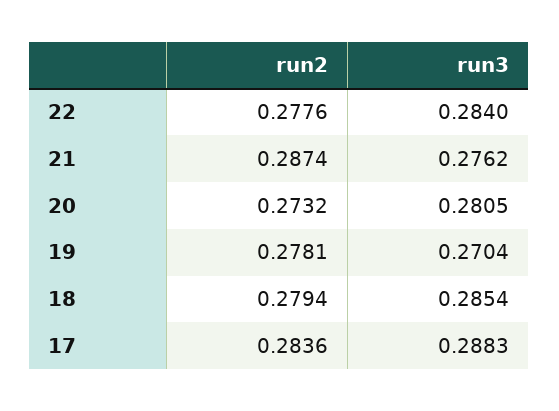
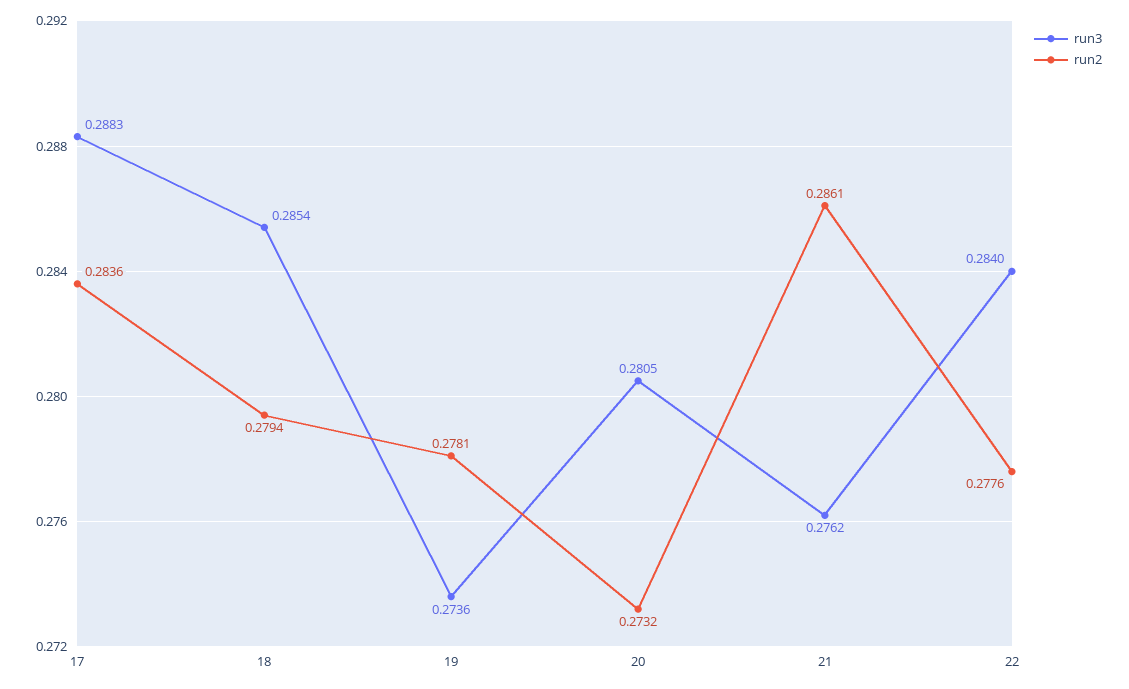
  {
    "run2": {
      "22": 0.2776,
-     "21": 0.2874,
+     "21": 0.2861,
      "20": 0.2732,
      "19": 0.2781,
      "18": 0.2794,
      "17": 0.2836
    },
    "run3": {
      "22": 0.284,
      "21": 0.2762,
      "20": 0.2805,
-     "19": 0.2704,
+     "19": 0.2736,
      "18": 0.2854,
      "17": 0.2883
    }
  }

